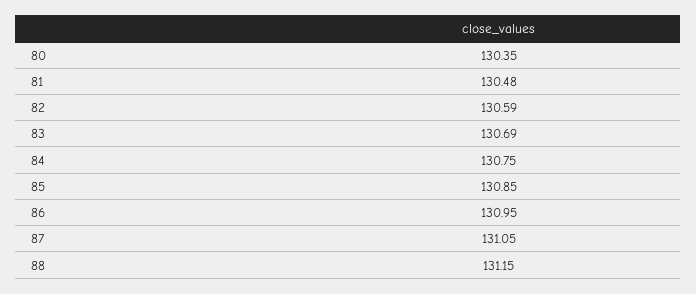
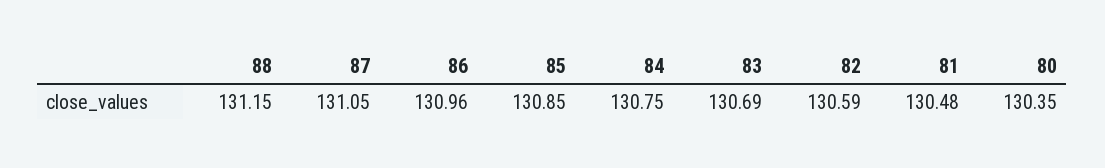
  {
    "80": 130.35,
    "81": 130.48,
    "82": 130.59,
    "83": 130.69,
    "84": 130.75,
    "85": 130.85,
-   "86": 130.95,
+   "86": 130.96,
    "87": 131.05,
    "88": 131.15
  }

